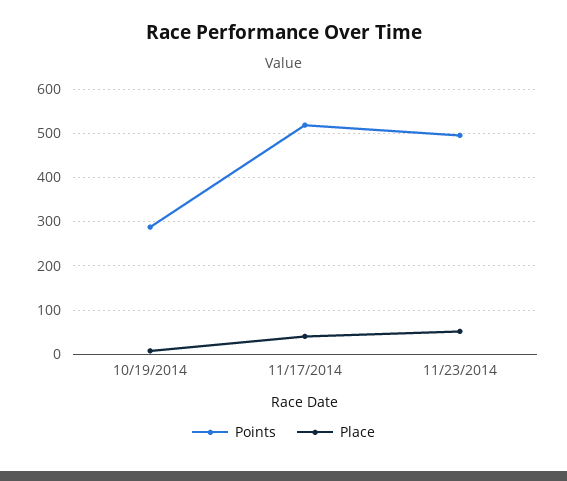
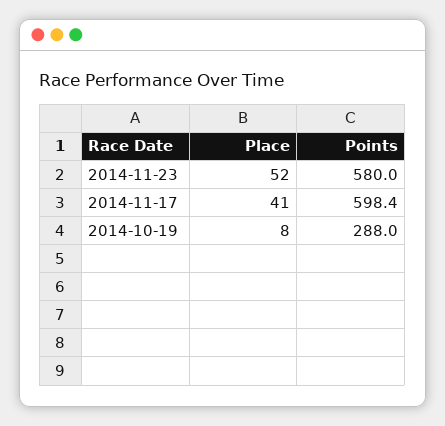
  {
    "Points": {
      "10/19/2014": 288,
-     "11/17/2014": 520,
+     "11/17/2014": 598.4,
-     "11/23/2014": 500
+     "11/23/2014": 580
    },
    "Place": {
      "10/19/2014": 8,
      "11/17/2014": 41,
      "11/23/2014": 52
    }
  }

